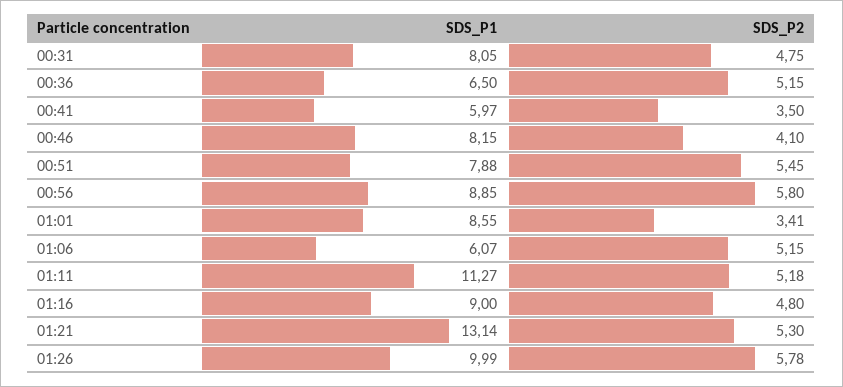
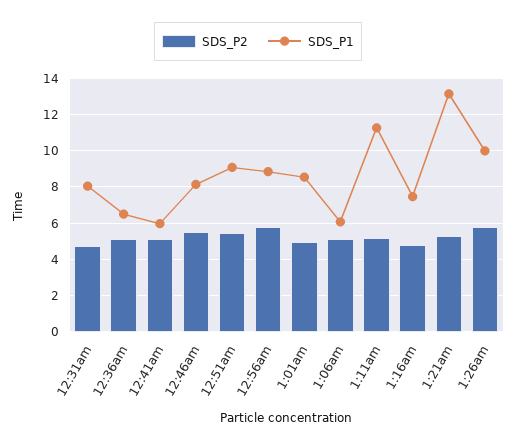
  {
    "SDS_P1": {
      "00:31": 8.05,
      "00:36": 6.5,
      "00:41": 5.97,
      "00:46": 8.15,
-     "00:51": 7.88,
+     "00:51": 9,
      "00:56": 8.85,
      "01:01": 8.55,
      "01:06": 6.07,
      "01:11": 11.27,
-     "01:16": 9,
+     "01:16": 7.5,
      "01:21": 13.14,
      "01:26": 9.99
    },
    "SDS_P2": {
      "00:31": 4.75,
      "00:36": 5.15,
-     "00:41": 3.5,
+     "00:41": 5,
-     "00:46": 4.1,
+     "00:46": 5.5,
      "00:51": 5.45,
      "00:56": 5.8,
-     "01:01": 3.41,
+     "01:01": 5,
      "01:06": 5.15,
      "01:11": 5.18,
      "01:16": 4.8,
      "01:21": 5.3,
      "01:26": 5.78
    }
  }

